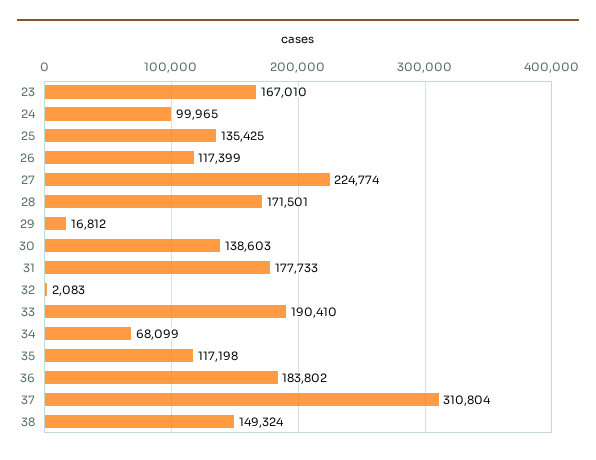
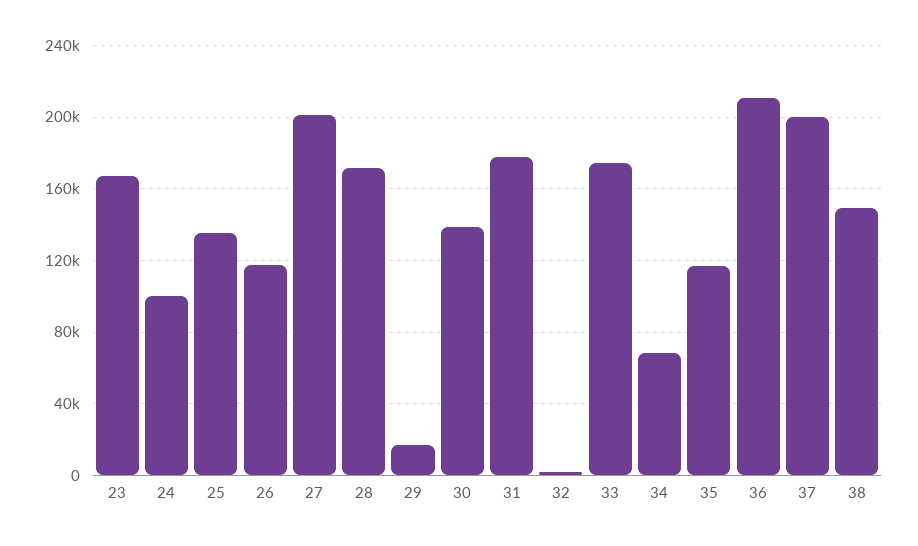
  {
    "23": 167010,
    "24": 99965,
    "25": 135425,
    "26": 117399,
-   "27": 224774,
+   "27": 200000,
    "28": 171501,
    "29": 16812,
    "30": 138603,
    "31": 177733,
    "32": 2083,
-   "33": 190410,
+   "33": 175000,
    "34": 68099,
    "35": 117198,
-   "36": 183802,
+   "36": 210000,
-   "37": 310804,
+   "37": 200000,
    "38": 149324
  }

